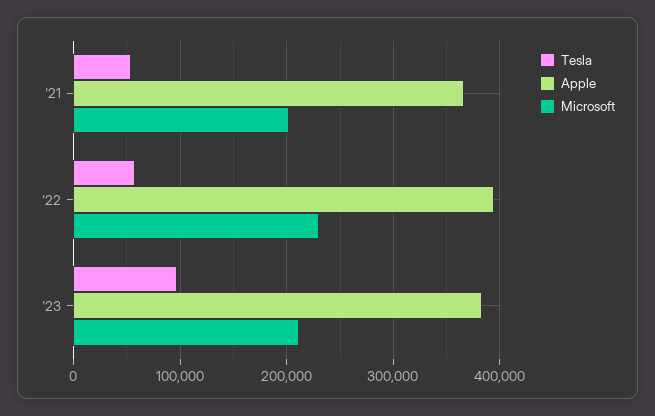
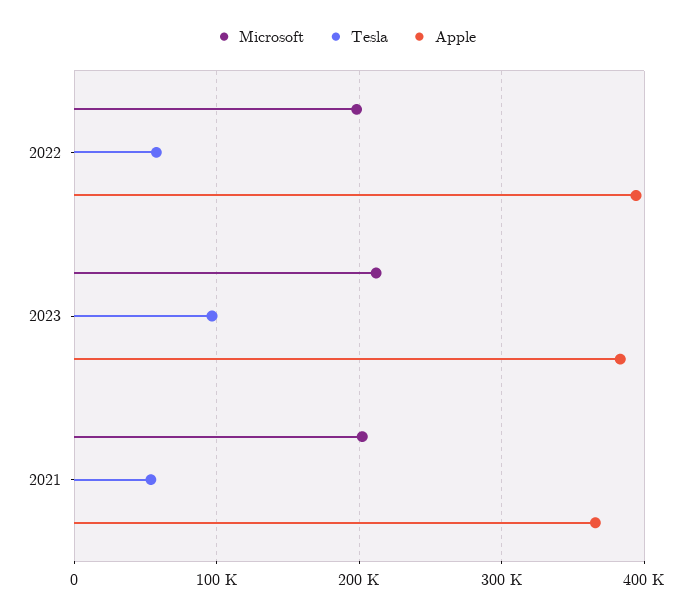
  {
    "Tesla": {
      "'21": 50000,
      "'22": 60000,
      "'23": 100000
    },
    "Apple": {
      "'21": 370000,
      "'22": 390000,
      "'23": 380000
    },
    "Microsoft": {
      "'21": 200000,
-     "'22": 230000,
+     "'22": 200000,
      "'23": 210000
    }
  }

